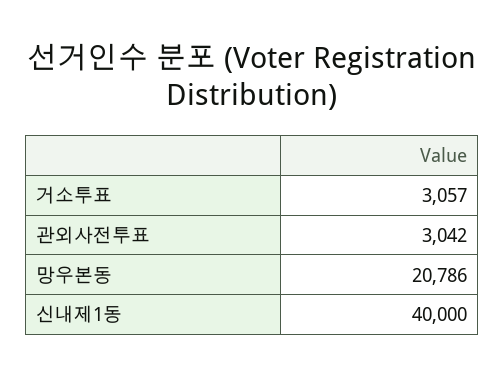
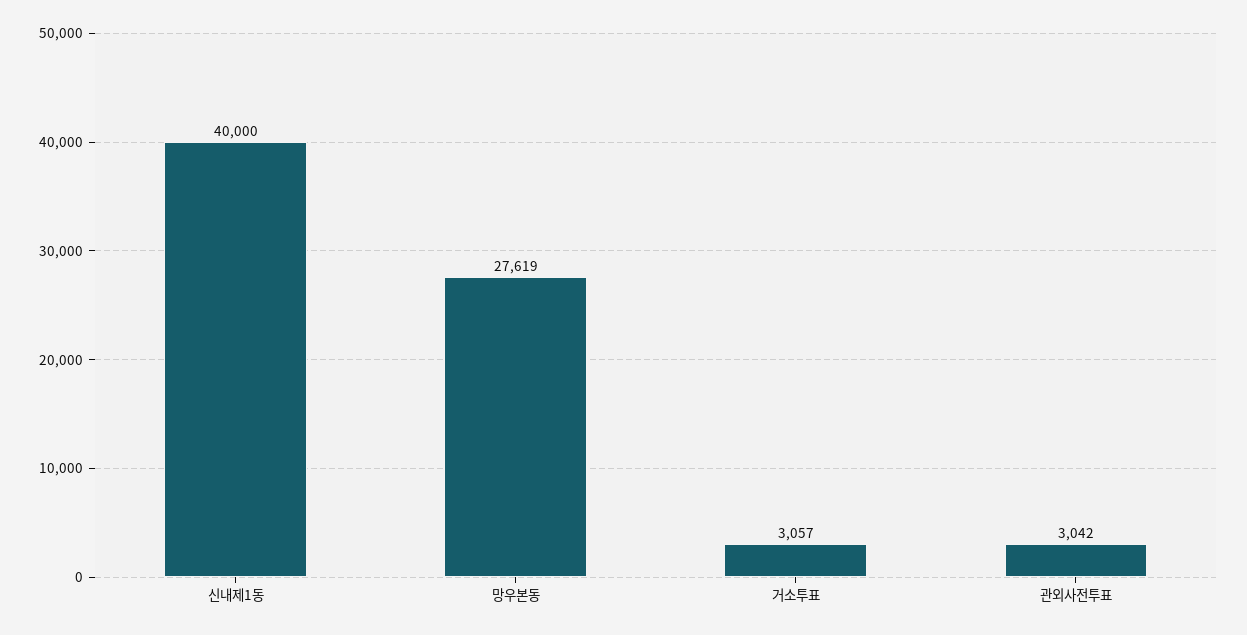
  {
    "거소투표": 3057,
    "관외사전투표": 3042,
-   "망우본동": 20786,
+   "망우본동": 27619,
    "신내제1동": 40000
  }

